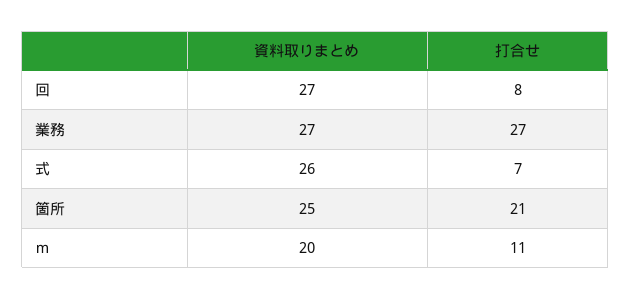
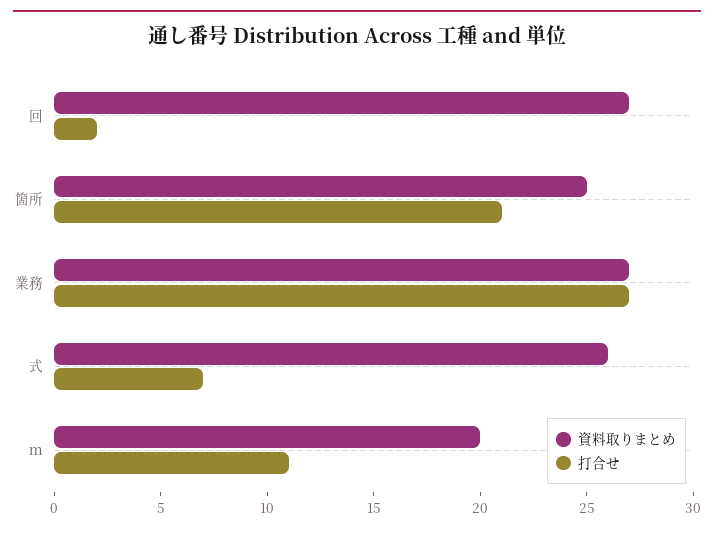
  {
    "資料取りまとめ": {
      "回": 27,
      "業務": 27,
      "式": 26,
      "箇所": 25,
      "ｍ": 20
    },
    "打合せ": {
-     "回": 8,
+     "回": 2,
      "業務": 27,
      "式": 7,
      "箇所": 21,
      "ｍ": 11
    }
  }

